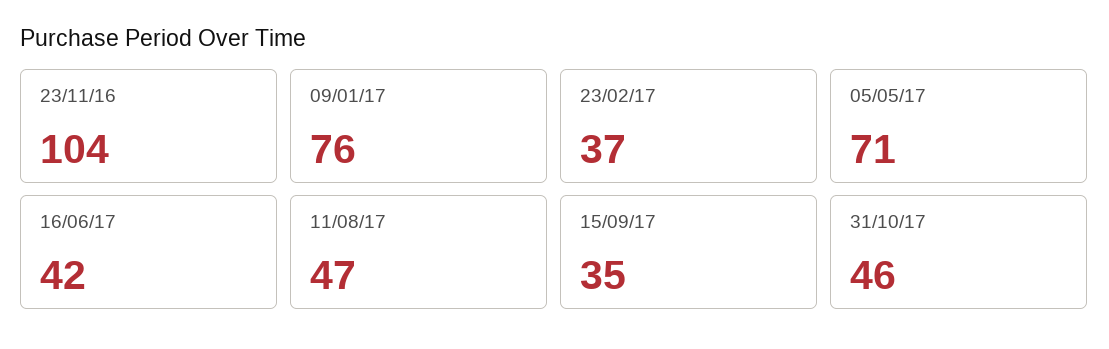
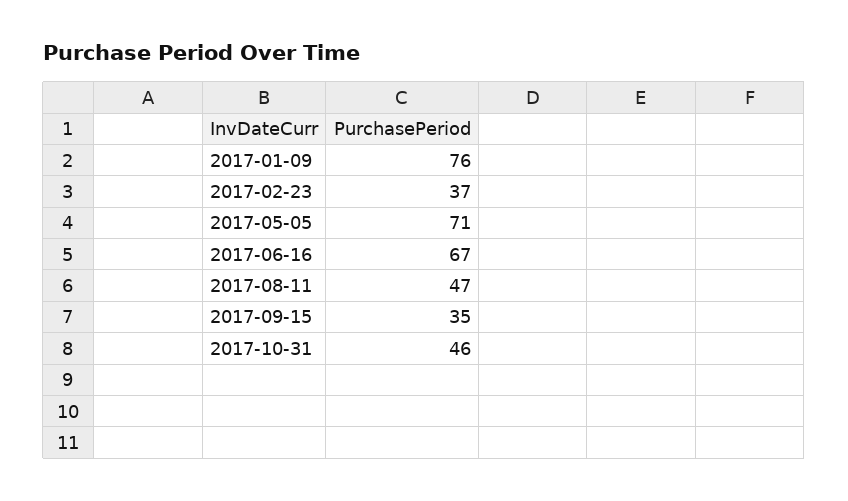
  {
-   "23/11/16": 104,
    "09/01/17": 76,
    "23/02/17": 37,
    "05/05/17": 71,
-   "16/06/17": 42,
+   "16/06/17": 67,
    "11/08/17": 47,
    "15/09/17": 35,
    "31/10/17": 46
  }

